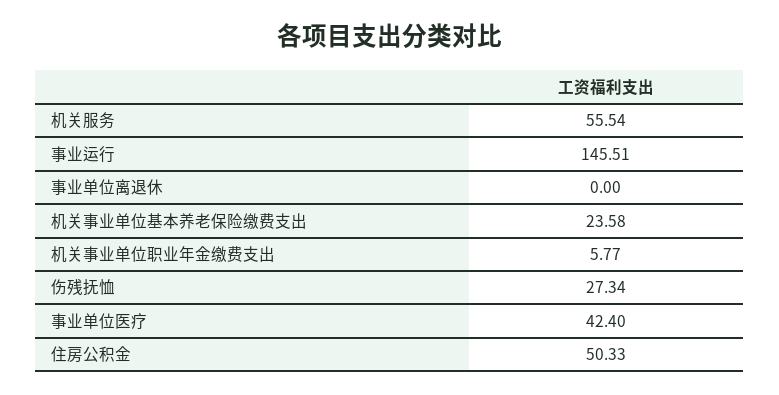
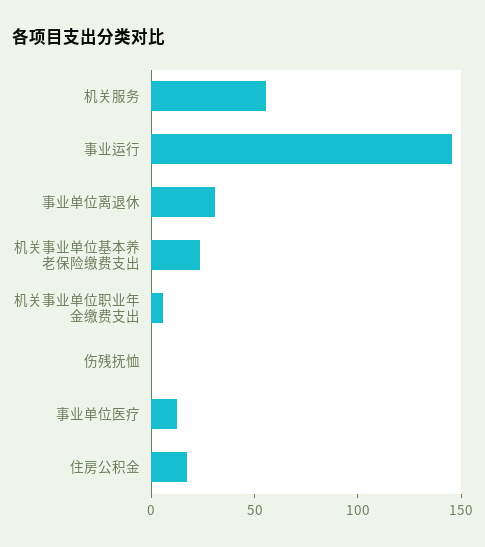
  {
    "机关服务": 55.54,
    "事业运行": 145.51,
-   "事业单位离退休": 0,
+   "事业单位离退休": 30,
    "机关事业单位基本养老保险缴费支出": 23.58,
    "机关事业单位职业年金缴费支出": 5.77,
-   "伤残抚恤": 27.34,
+   "伤残抚恤": 0,
-   "事业单位医疗": 42.4,
+   "事业单位医疗": 10,
-   "住房公积金": 50.33
+   "住房公积金": 20
  }

